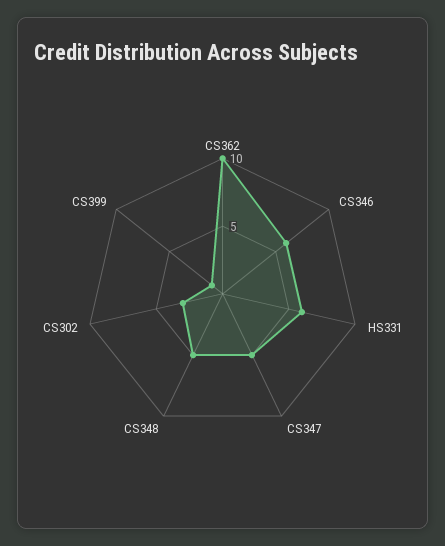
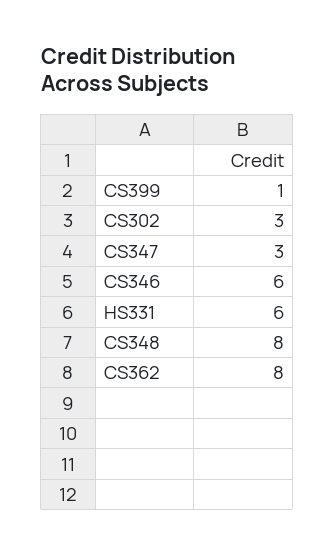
  {
-   "CS362": 10,
+   "CS362": 8,
    "CS346": 6,
    "HS331": 6,
-   "CS347": 5,
+   "CS347": 3,
-   "CS348": 5,
+   "CS348": 8,
    "CS302": 3,
    "CS399": 1
  }

